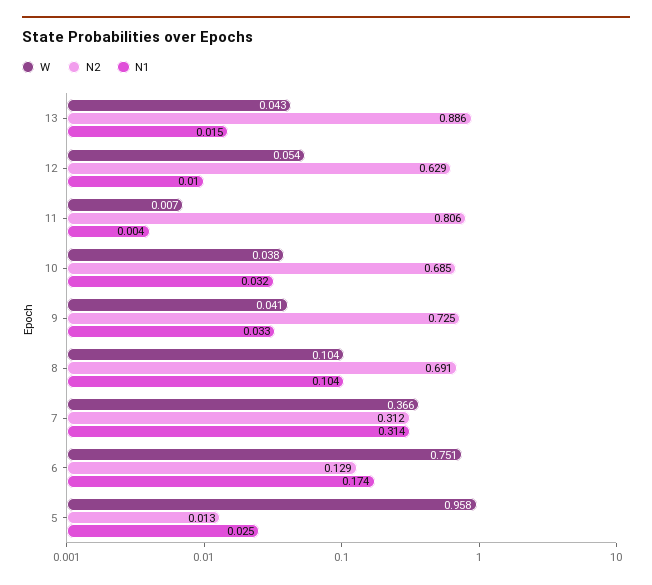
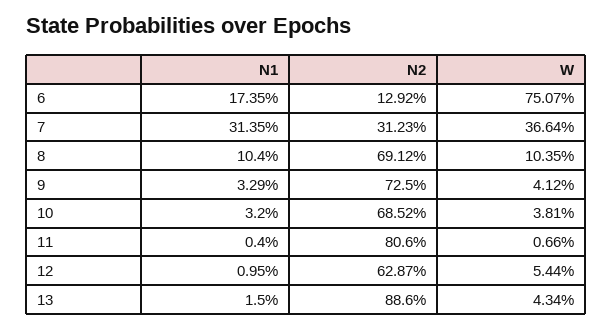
  {
    "W": {
      "13": 0.0434,
      "12": 0.0544,
      "11": 0.0066,
      "10": 0.0381,
      "9": 0.0412,
      "8": 0.1035,
      "7": 0.3664,
-     "6": 0.7507,
+     "6": 0.7507
-     "5": 0.958
    },
    "N2": {
      "13": 0.886,
      "12": 0.6287,
      "11": 0.806,
      "10": 0.6852,
      "9": 0.725,
      "8": 0.6912,
      "7": 0.3123,
-     "6": 0.1292,
+     "6": 0.1292
-     "5": 0.013
    },
    "N1": {
      "13": 0.015,
      "12": 0.0095,
      "11": 0.004,
      "10": 0.032,
      "9": 0.0329,
      "8": 0.104,
      "7": 0.3135,
-     "6": 0.1735,
+     "6": 0.1735
-     "5": 0.025
    }
  }

